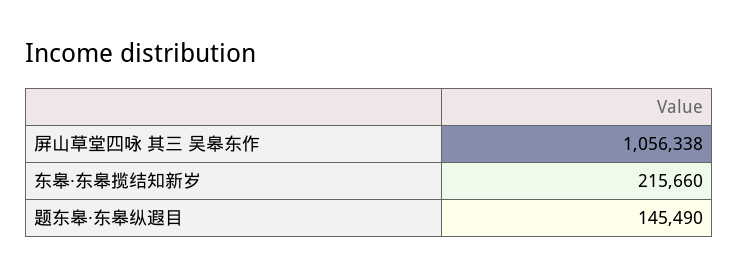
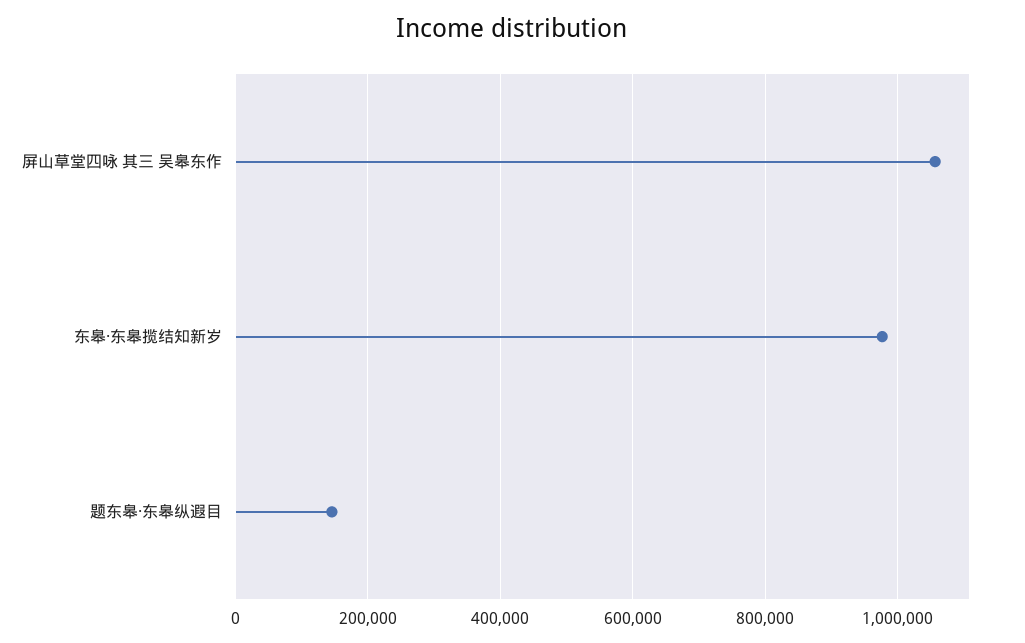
  {
    "屏山草堂四咏 其三 吴皋东作": 1056338,
-   "东皋·东皋揽结知新岁": 215660,
+   "东皋·东皋揽结知新岁": 980000,
    "题东皋·东皋纵遐目": 145490
  }

